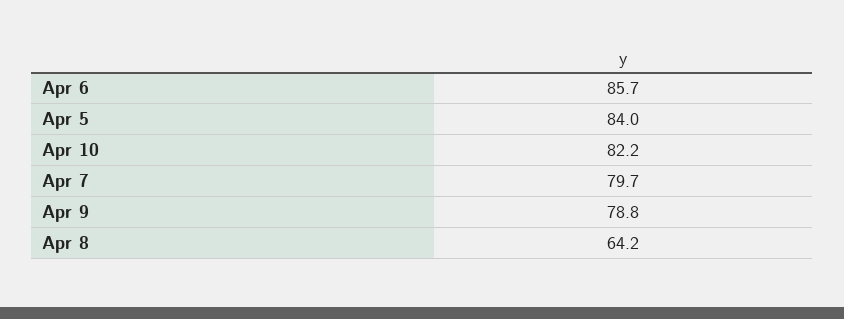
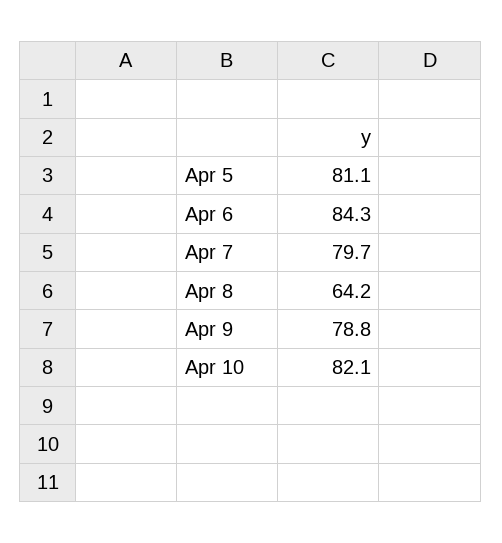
  {
-   "Apr 6": 85.7,
+   "Apr 6": 84.3,
-   "Apr 5": 84,
+   "Apr 5": 81.1,
-   "Apr 10": 82.2,
+   "Apr 10": 82.1,
    "Apr 7": 79.7,
    "Apr 9": 78.8,
    "Apr 8": 64.2
  }

